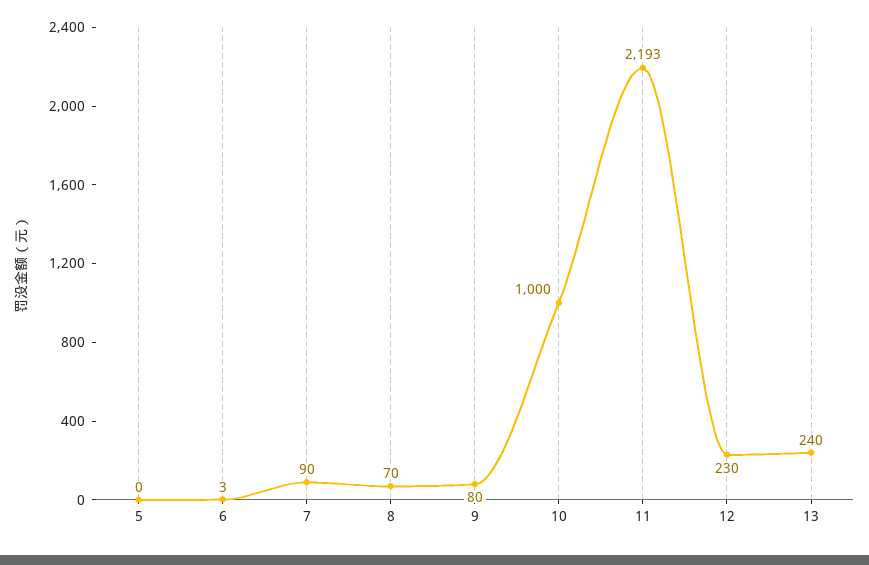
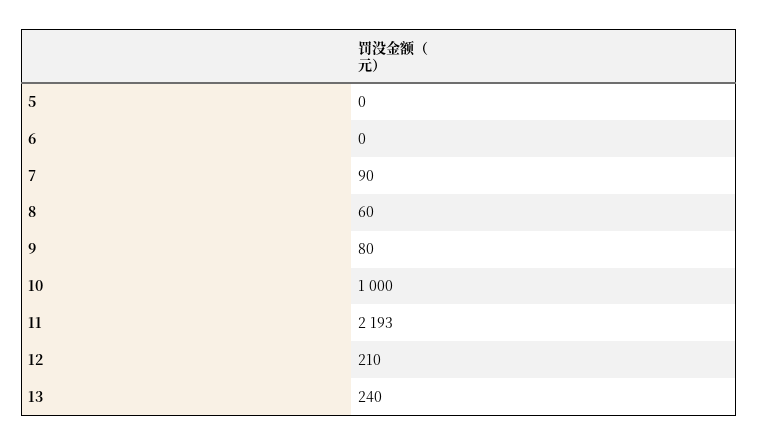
  {
    "5": 0,
-   "6": 3,
+   "6": 0,
    "7": 90,
-   "8": 70,
+   "8": 60,
    "9": 80,
    "10": 1000,
    "11": 2193,
-   "12": 230,
+   "12": 210,
    "13": 240
  }

